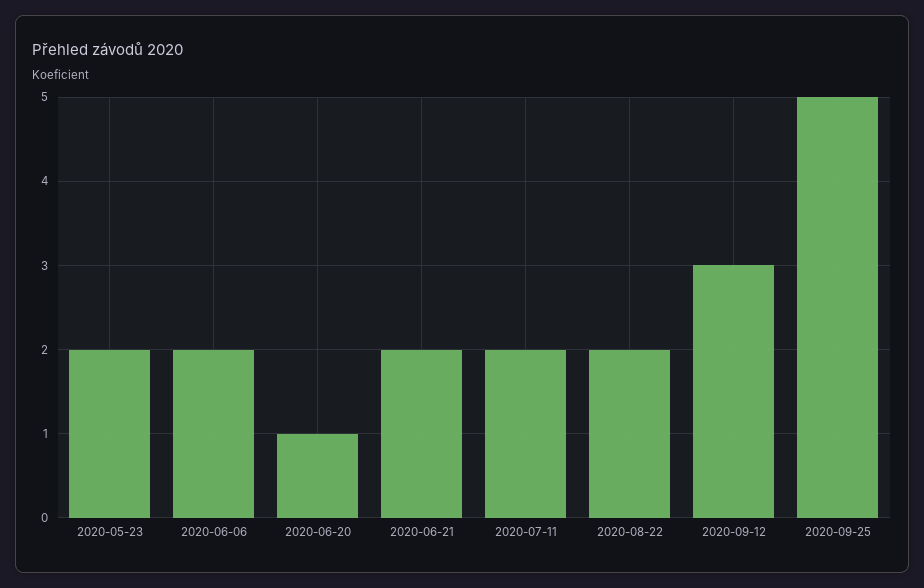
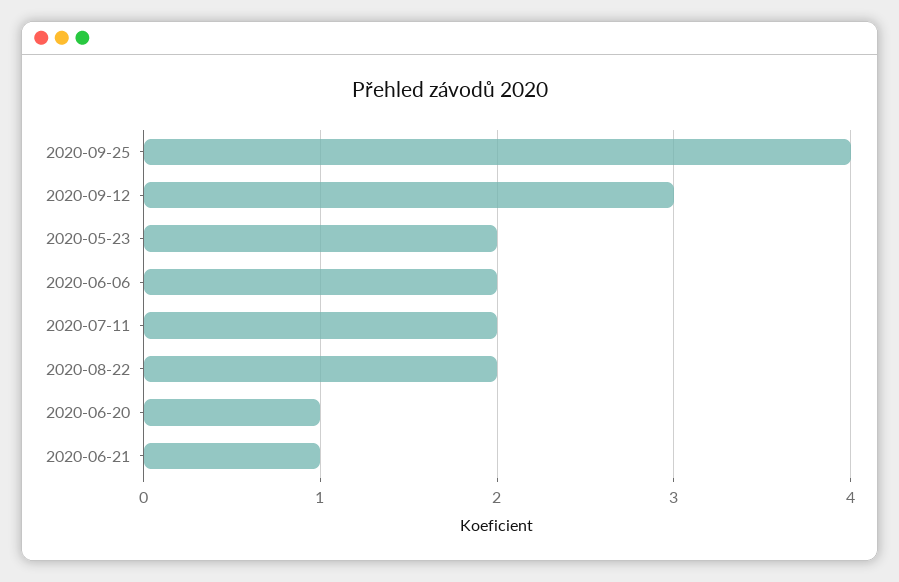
  {
    "2020-05-23": 2,
    "2020-06-06": 2,
    "2020-06-20": 1,
-   "2020-06-21": 2,
+   "2020-06-21": 1,
    "2020-07-11": 2,
    "2020-08-22": 2,
    "2020-09-12": 3,
-   "2020-09-25": 5
+   "2020-09-25": 4
  }

